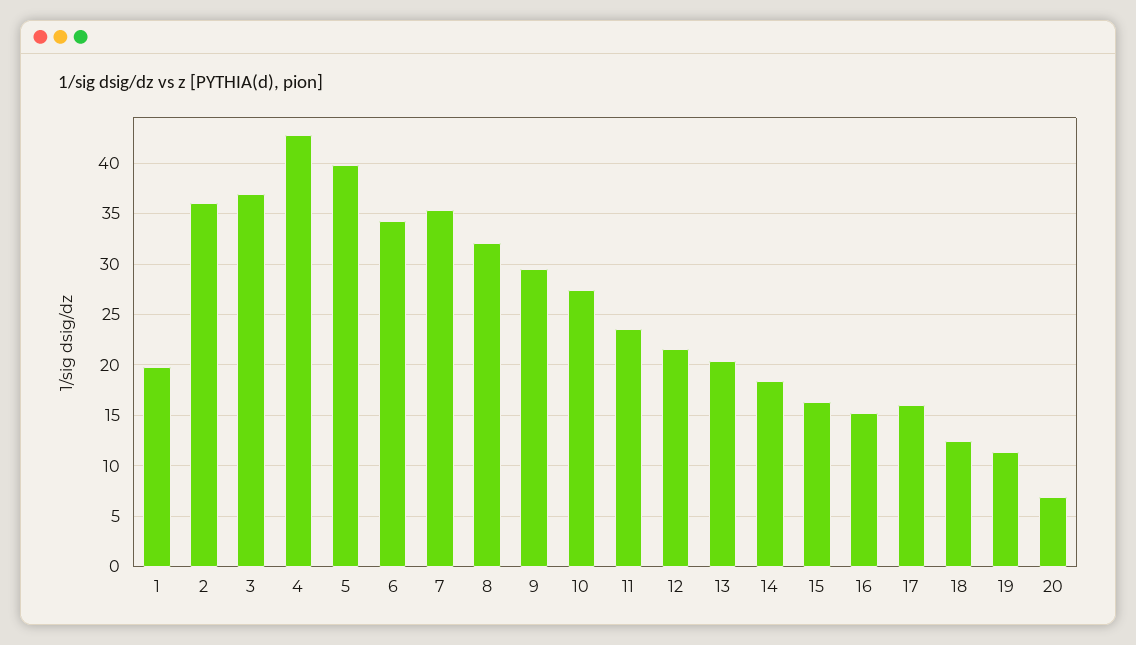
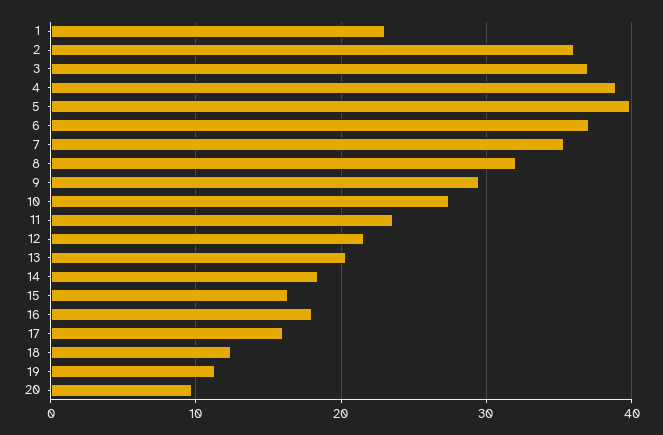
  {
-   "1": 20,
+   "1": 23,
    "2": 36,
    "3": 37,
-   "4": 43,
+   "4": 39,
    "5": 40,
-   "6": 34,
+   "6": 37,
    "7": 35,
    "8": 32,
    "9": 29,
    "10": 27,
    "11": 24,
    "12": 22,
    "13": 20,
    "14": 18,
    "15": 16,
-   "16": 15,
+   "16": 18,
    "17": 16,
    "18": 12,
    "19": 11,
-   "20": 7
+   "20": 10
  }

